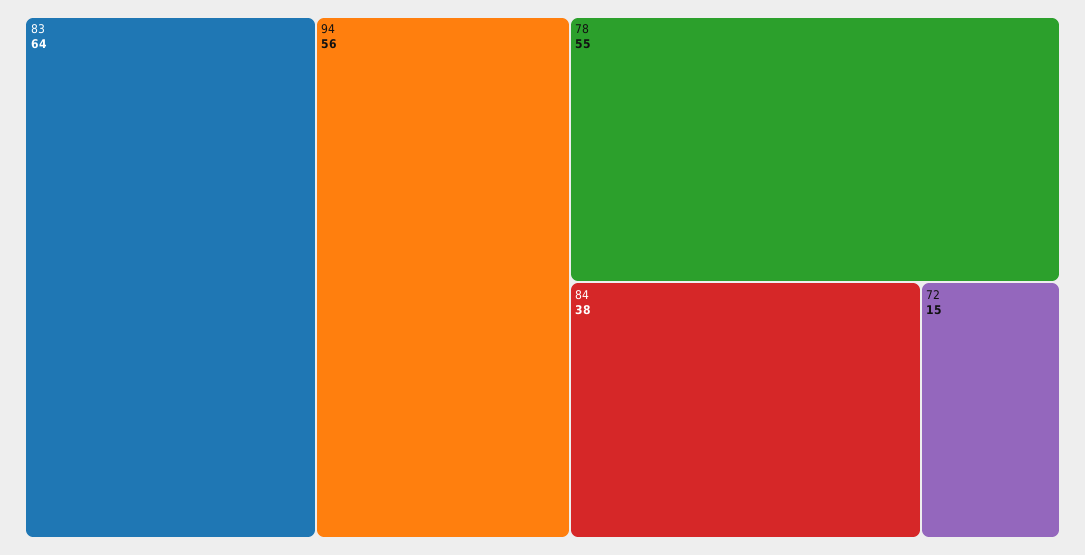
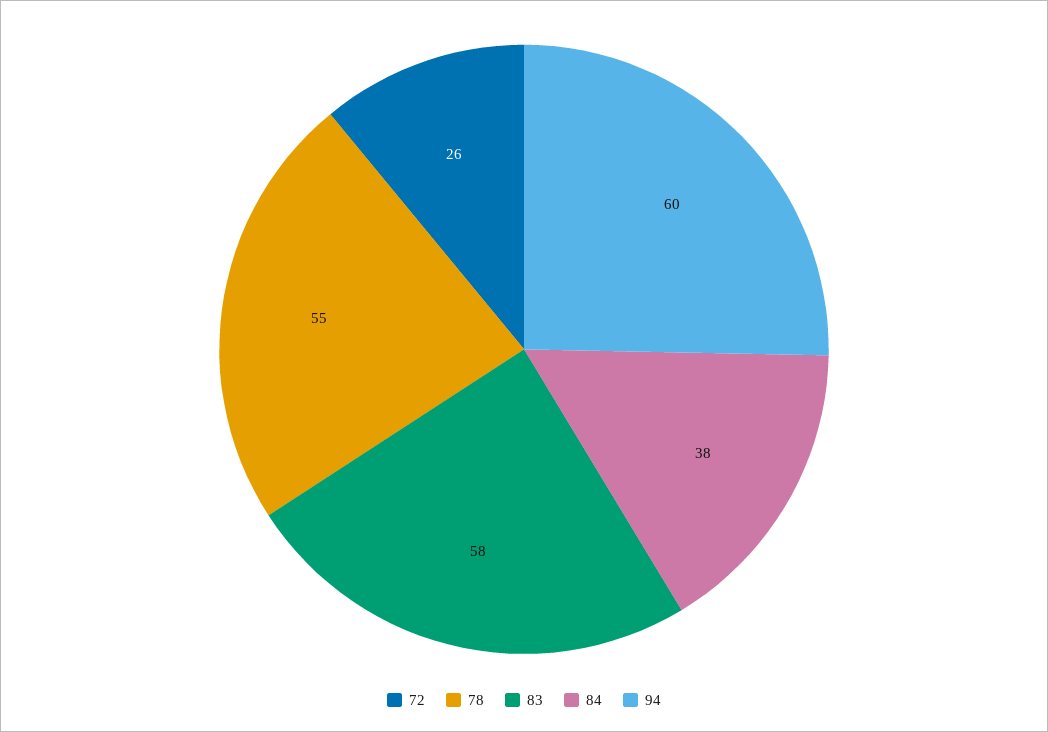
  {
-   "83": 64,
+   "83": 58,
-   "94": 56,
+   "94": 60,
    "78": 55,
    "84": 38,
-   "72": 15
+   "72": 26
  }

